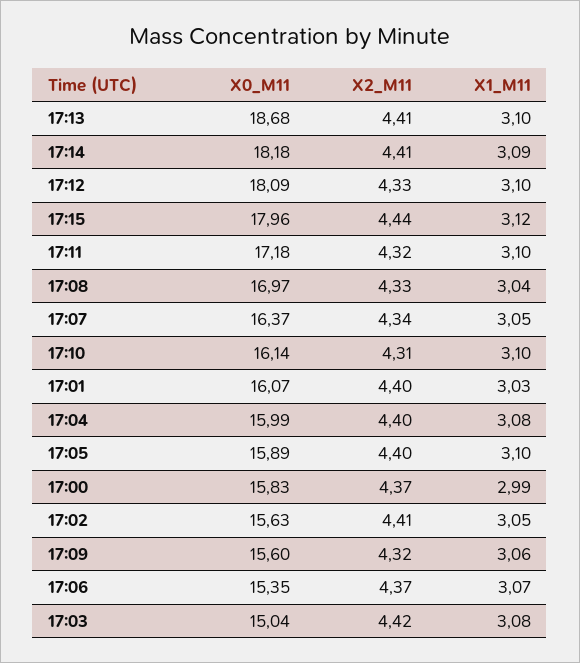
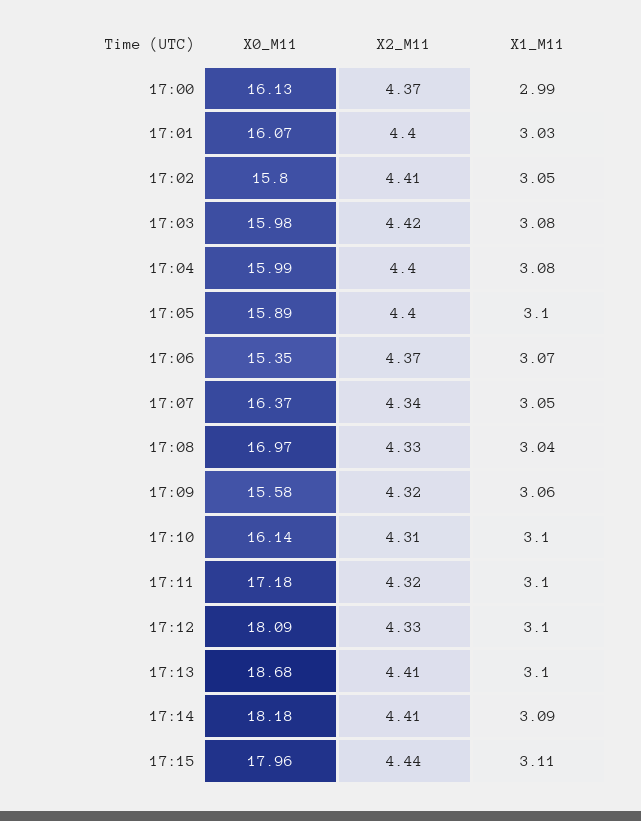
  {
    "X0_M11": {
      "17:13": 18.68,
      "17:14": 18.18,
      "17:12": 18.09,
      "17:15": 17.96,
      "17:11": 17.18,
      "17:08": 16.97,
      "17:07": 16.37,
      "17:10": 16.14,
      "17:01": 16.07,
      "17:04": 15.99,
      "17:05": 15.89,
-     "17:00": 15.83,
+     "17:00": 16.13,
-     "17:02": 15.63,
+     "17:02": 15.8,
-     "17:09": 15.6,
+     "17:09": 15.58,
      "17:06": 15.35,
-     "17:03": 15.04
+     "17:03": 15.98
    },
    "X2_M11": {
      "17:13": 4.41,
      "17:14": 4.41,
      "17:12": 4.33,
      "17:15": 4.44,
      "17:11": 4.32,
      "17:08": 4.33,
      "17:07": 4.34,
      "17:10": 4.31,
      "17:01": 4.4,
      "17:04": 4.4,
      "17:05": 4.4,
      "17:00": 4.37,
      "17:02": 4.41,
      "17:09": 4.32,
      "17:06": 4.37,
      "17:03": 4.42
    },
    "X1_M11": {
      "17:13": 3.1,
      "17:14": 3.09,
      "17:12": 3.1,
-     "17:15": 3.12,
+     "17:15": 3.11,
      "17:11": 3.1,
      "17:08": 3.04,
      "17:07": 3.05,
      "17:10": 3.1,
      "17:01": 3.03,
      "17:04": 3.08,
      "17:05": 3.1,
      "17:00": 2.99,
      "17:02": 3.05,
      "17:09": 3.06,
      "17:06": 3.07,
      "17:03": 3.08
    }
  }

